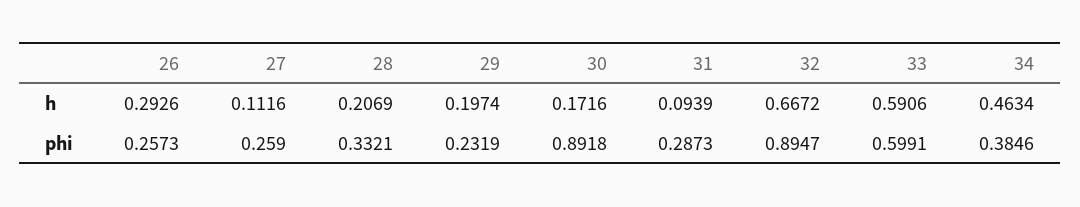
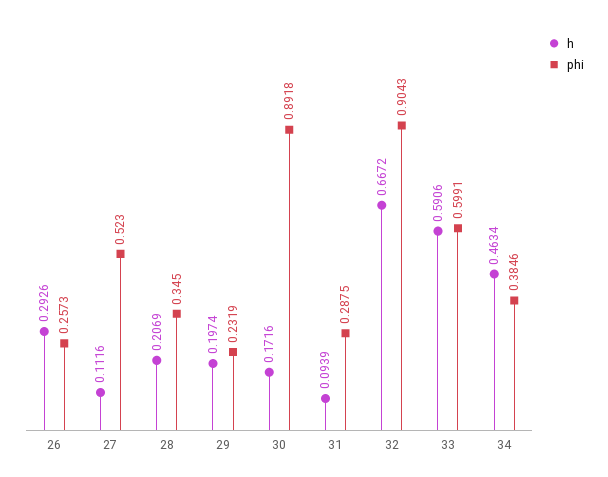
  {
    "h": {
      "26": 0.2926,
      "27": 0.1116,
      "28": 0.2069,
      "29": 0.1974,
      "30": 0.1716,
      "31": 0.0939,
      "32": 0.6672,
      "33": 0.5906,
      "34": 0.4634
    },
    "phi": {
      "26": 0.2573,
-     "27": 0.259,
+     "27": 0.523,
-     "28": 0.3321,
+     "28": 0.345,
      "29": 0.2319,
      "30": 0.8918,
-     "31": 0.2873,
+     "31": 0.2875,
-     "32": 0.8947,
+     "32": 0.9043,
      "33": 0.5991,
      "34": 0.3846
    }
  }

